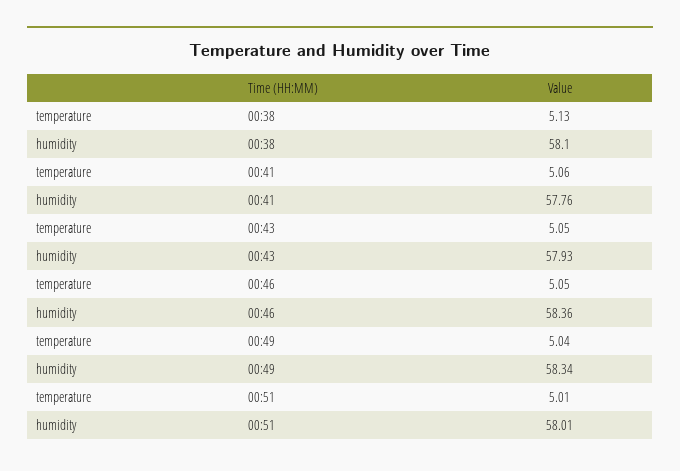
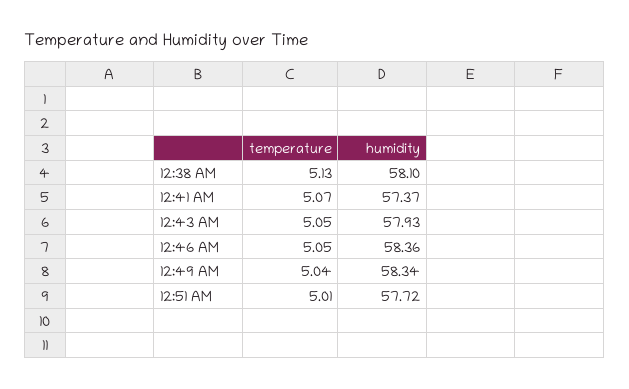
  {
    "temperature": {
      "00:38": 5.13,
-     "00:41": 5.06,
+     "00:41": 5.07,
      "00:43": 5.05,
      "00:46": 5.05,
      "00:49": 5.04,
      "00:51": 5.01
    },
    "humidity": {
      "00:38": 58.1,
-     "00:41": 57.76,
+     "00:41": 57.37,
      "00:43": 57.93,
      "00:46": 58.36,
      "00:49": 58.34,
-     "00:51": 58.01
+     "00:51": 57.72
    }
  }

